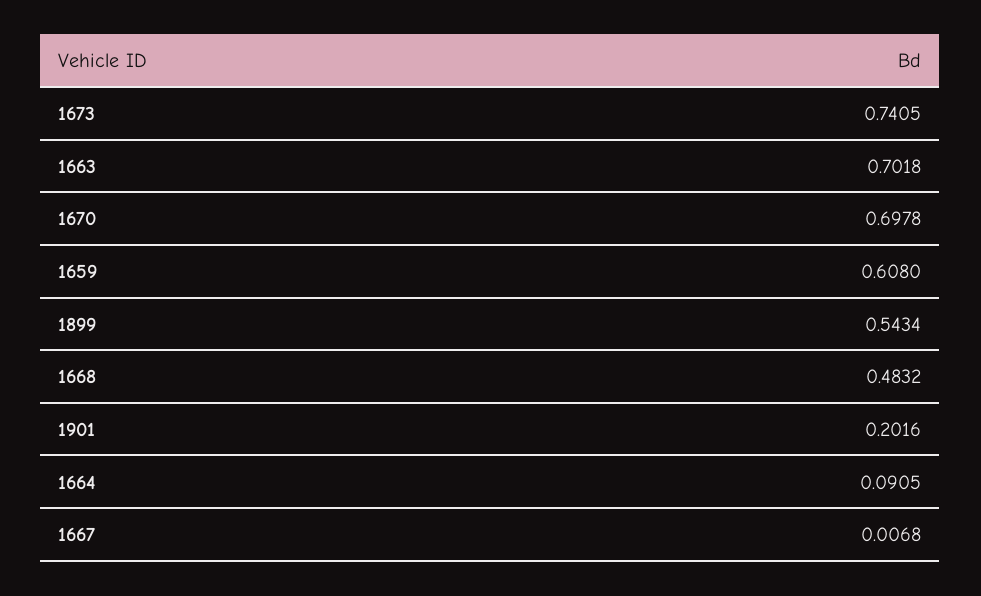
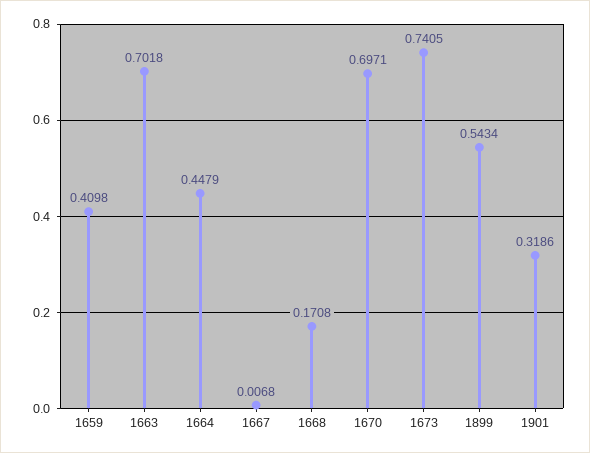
  {
    "1673": 0.7405,
    "1663": 0.7018,
-   "1670": 0.6978,
+   "1670": 0.6971,
-   "1659": 0.608,
+   "1659": 0.4098,
    "1899": 0.5434,
-   "1668": 0.4832,
+   "1668": 0.1708,
-   "1901": 0.2016,
+   "1901": 0.3186,
-   "1664": 0.0905,
+   "1664": 0.4479,
    "1667": 0.0068
  }

